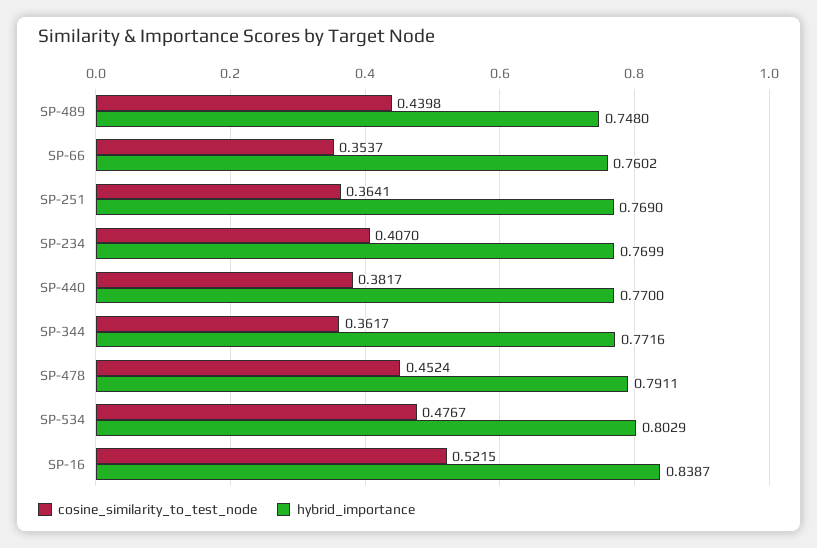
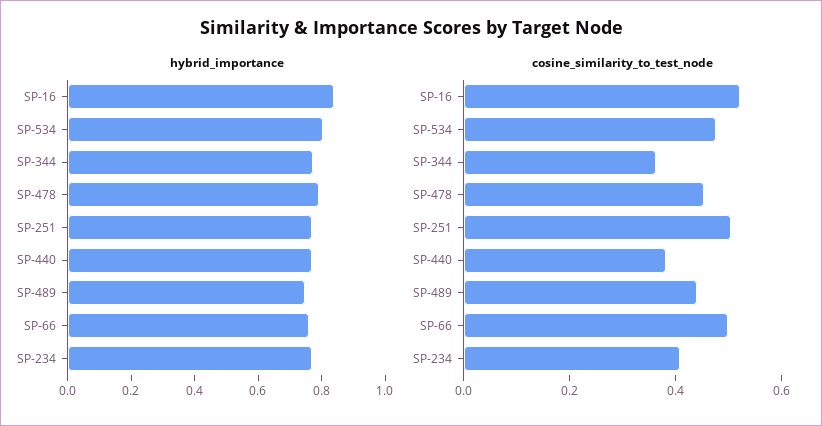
  {
    "cosine_similarity_to_test_node": {
      "SP-489": 0.4398,
-     "SP-66": 0.3537,
+     "SP-66": 0.5,
-     "SP-251": 0.3641,
+     "SP-251": 0.5,
      "SP-234": 0.407,
      "SP-440": 0.3817,
      "SP-344": 0.3617,
      "SP-478": 0.4524,
      "SP-534": 0.4767,
      "SP-16": 0.5215
    },
    "hybrid_importance": {
      "SP-489": 0.748,
      "SP-66": 0.7602,
      "SP-251": 0.769,
      "SP-234": 0.7699,
      "SP-440": 0.77,
      "SP-344": 0.7716,
      "SP-478": 0.7911,
      "SP-534": 0.8029,
      "SP-16": 0.8387
    }
  }

